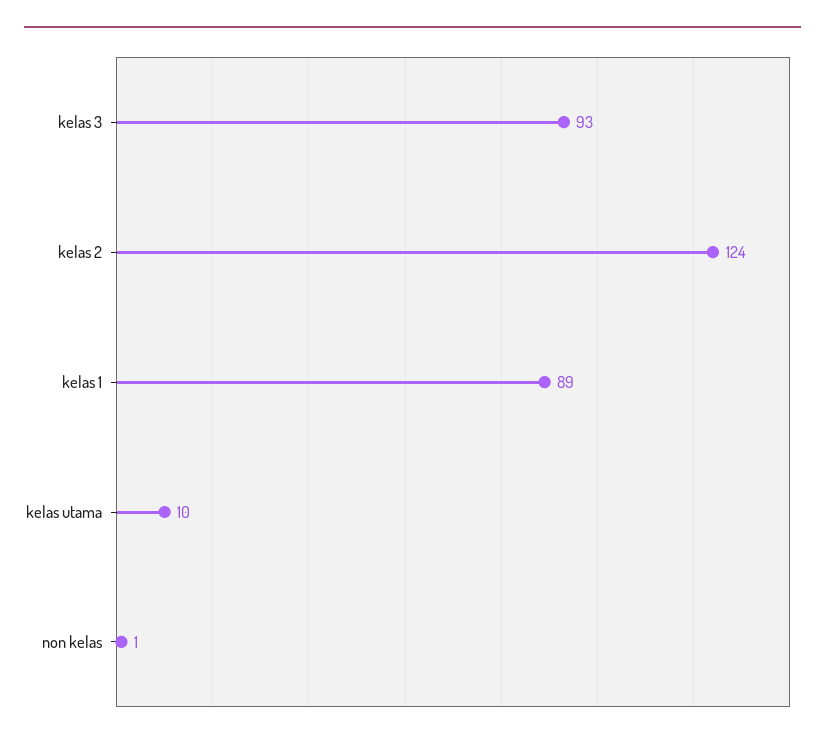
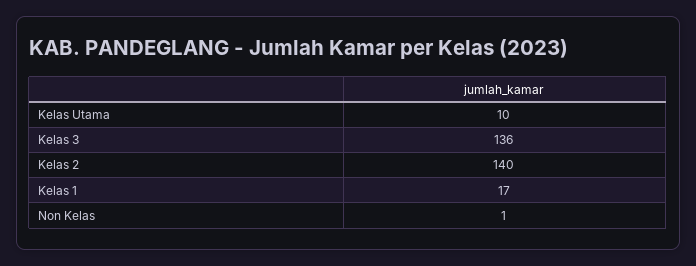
  {
-   "kelas 3": 93,
+   "kelas 3": 136,
-   "kelas 2": 124,
+   "kelas 2": 140,
-   "kelas 1": 89,
+   "kelas 1": 17,
    "kelas utama": 10,
    "non kelas": 1
  }

